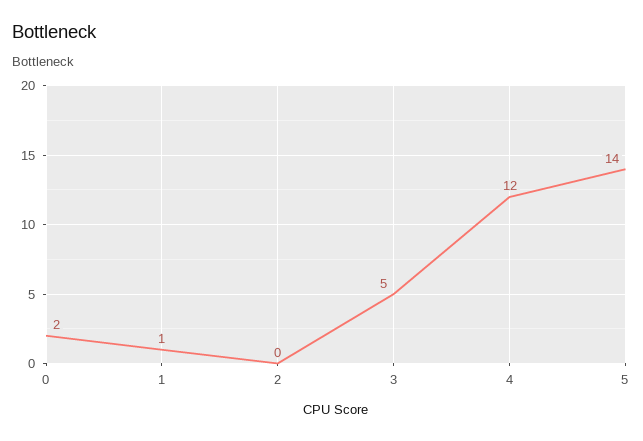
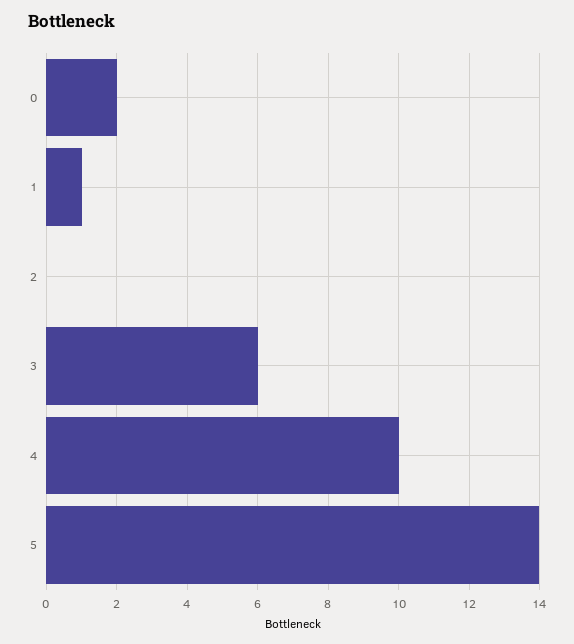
  {
    "0": 2,
    "1": 1,
    "2": 0,
-   "3": 5,
+   "3": 6,
-   "4": 12,
+   "4": 10,
    "5": 14
  }

